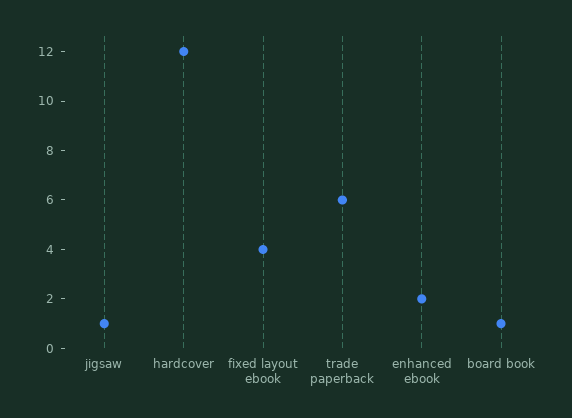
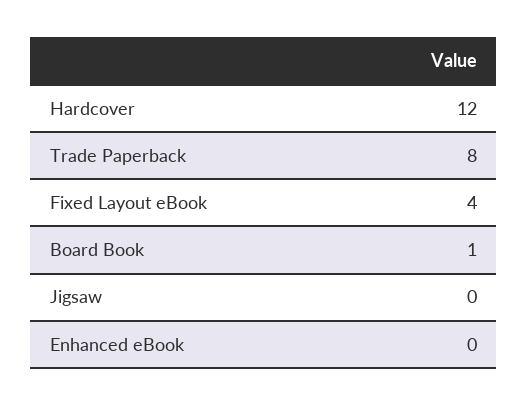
  {
-   "jigsaw": 1,
+   "jigsaw": 0,
    "hardcover": 12,
    "fixed layout ebook": 4,
-   "trade paperback": 6,
+   "trade paperback": 8,
-   "enhanced ebook": 2,
+   "enhanced ebook": 0,
    "board book": 1
  }

